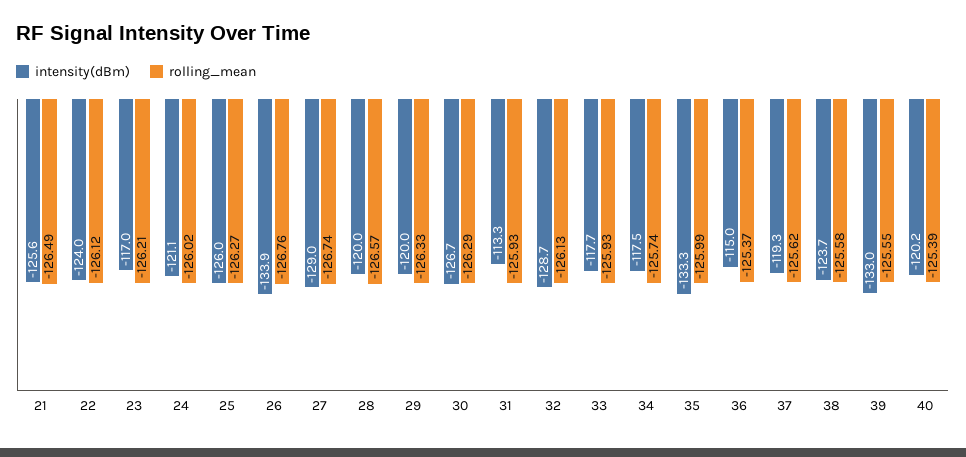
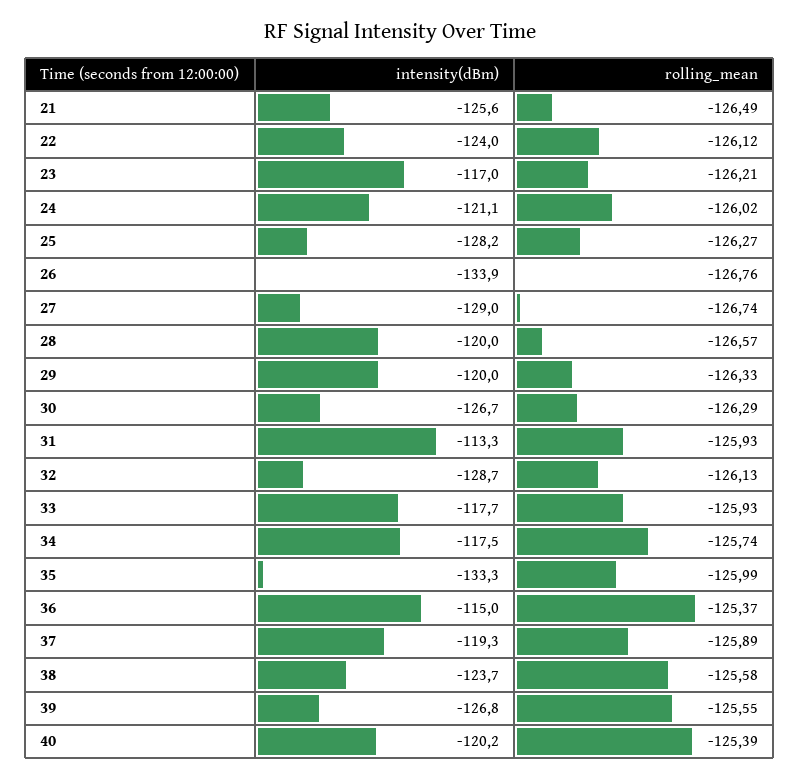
  {
    "intensity(dBm)": {
      "21": -125.6,
      "22": -124,
      "23": -117,
      "24": -121.1,
-     "25": -126,
+     "25": -128.2,
      "26": -133.9,
      "27": -129,
      "28": -120,
      "29": -120,
      "30": -126.7,
      "31": -113.3,
      "32": -128.7,
      "33": -117.7,
      "34": -117.5,
      "35": -133.3,
      "36": -115,
      "37": -119.3,
      "38": -123.7,
-     "39": -133,
+     "39": -126.8,
      "40": -120.2
    },
    "rolling_mean": {
      "21": -126.49,
      "22": -126.12,
      "23": -126.21,
      "24": -126.02,
      "25": -126.27,
      "26": -126.76,
      "27": -126.74,
      "28": -126.57,
      "29": -126.33,
      "30": -126.29,
      "31": -125.93,
      "32": -126.13,
      "33": -125.93,
      "34": -125.74,
      "35": -125.99,
      "36": -125.37,
-     "37": -125.62,
+     "37": -125.89,
      "38": -125.58,
      "39": -125.55,
      "40": -125.39
    }
  }

